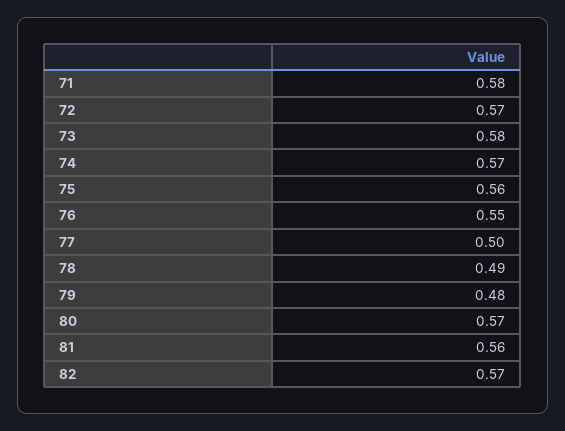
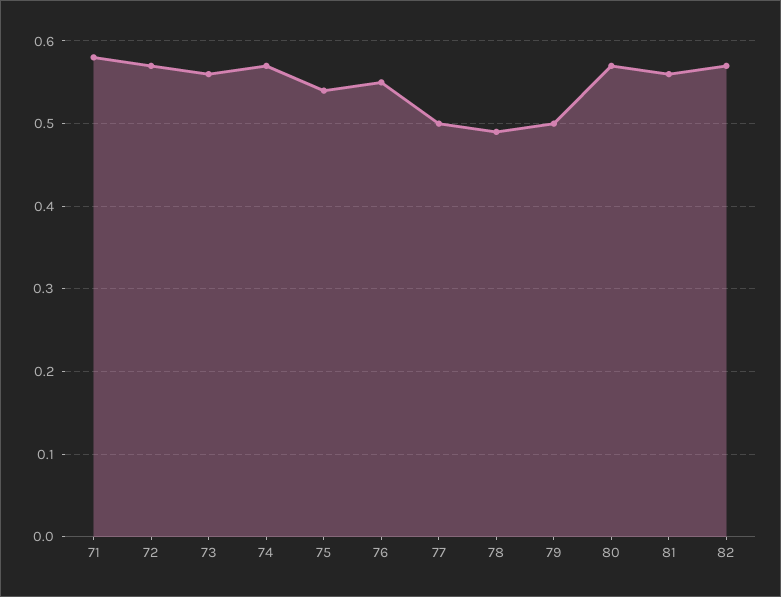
  {
    "71": 0.58,
    "72": 0.57,
-   "73": 0.58,
+   "73": 0.56,
    "74": 0.57,
-   "75": 0.56,
+   "75": 0.54,
    "76": 0.55,
    "77": 0.5,
    "78": 0.49,
-   "79": 0.48,
+   "79": 0.5,
    "80": 0.57,
    "81": 0.56,
    "82": 0.57
  }

